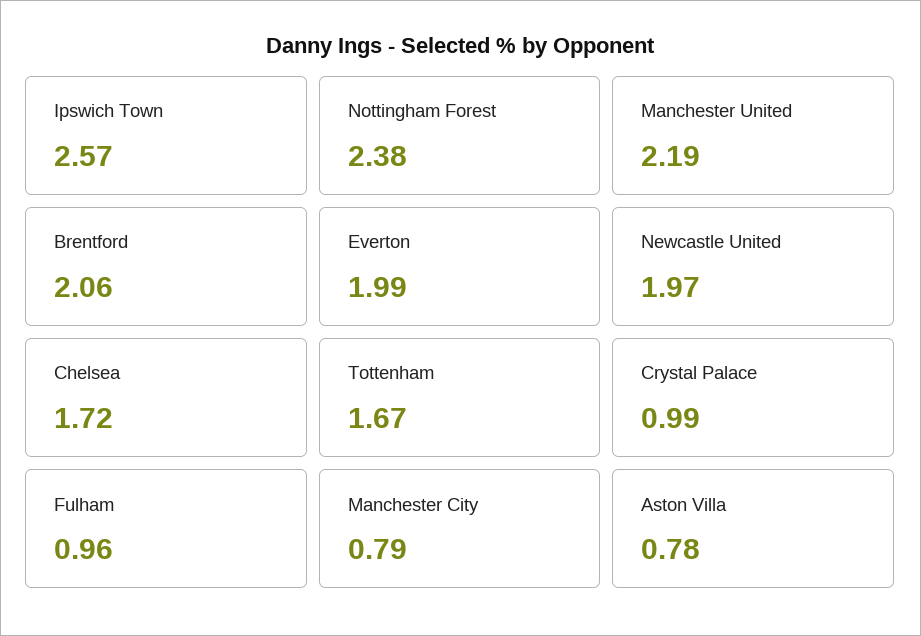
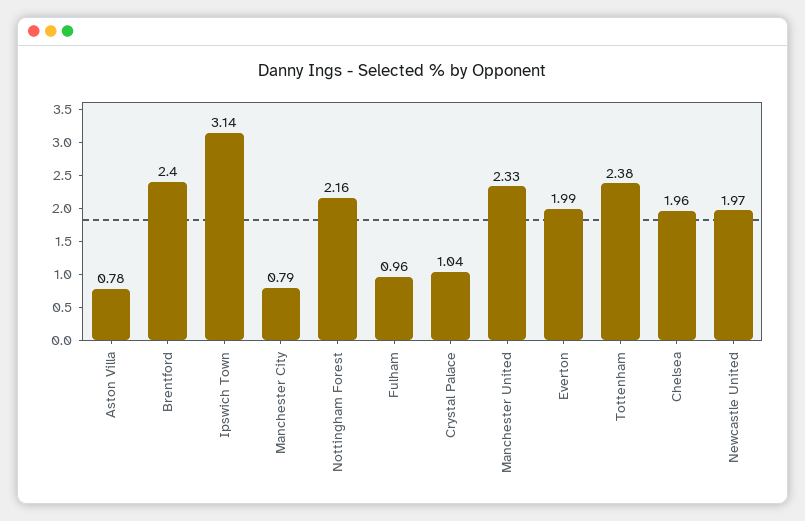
  {
-   "Ipswich Town": 2.57,
+   "Ipswich Town": 3.14,
-   "Nottingham Forest": 2.38,
+   "Nottingham Forest": 2.16,
-   "Manchester United": 2.19,
+   "Manchester United": 2.33,
-   "Brentford": 2.06,
+   "Brentford": 2.4,
    "Everton": 1.99,
    "Newcastle United": 1.97,
-   "Chelsea": 1.72,
+   "Chelsea": 1.96,
-   "Tottenham": 1.67,
+   "Tottenham": 2.38,
-   "Crystal Palace": 0.99,
+   "Crystal Palace": 1.04,
    "Fulham": 0.96,
    "Manchester City": 0.79,
    "Aston Villa": 0.78
  }

